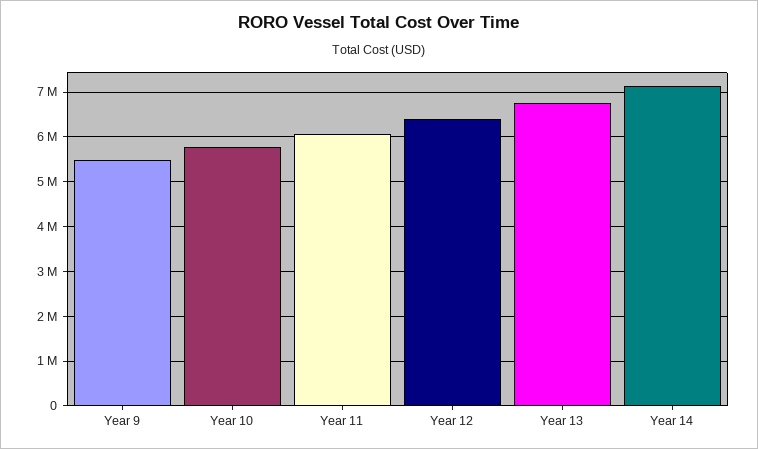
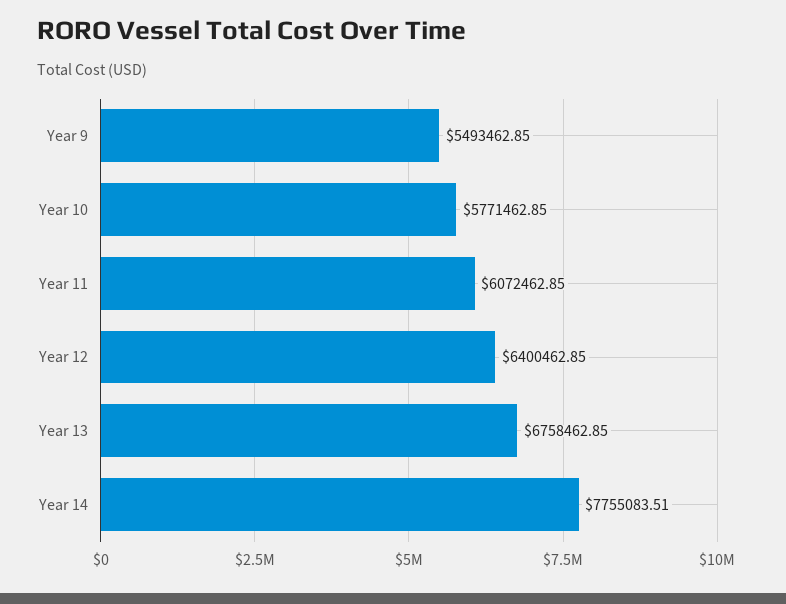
  {
    "Year 9": 5493462.85,
    "Year 10": 5771462.85,
    "Year 11": 6072462.85,
    "Year 12": 6400462.85,
    "Year 13": 6758462.85,
-   "Year 14": 7200000
+   "Year 14": 7755083.51
  }

